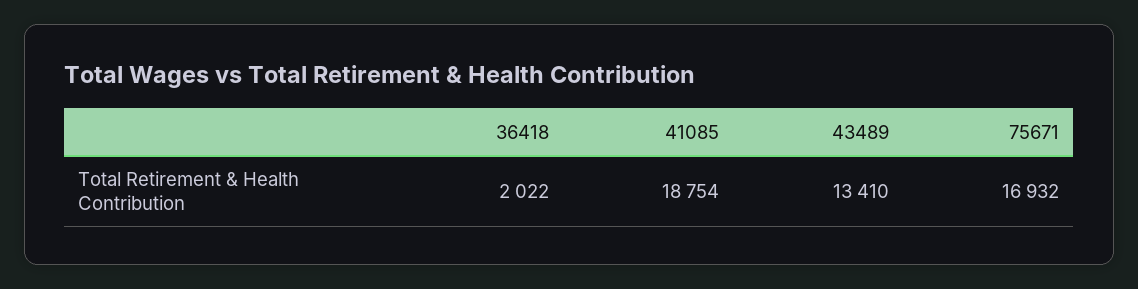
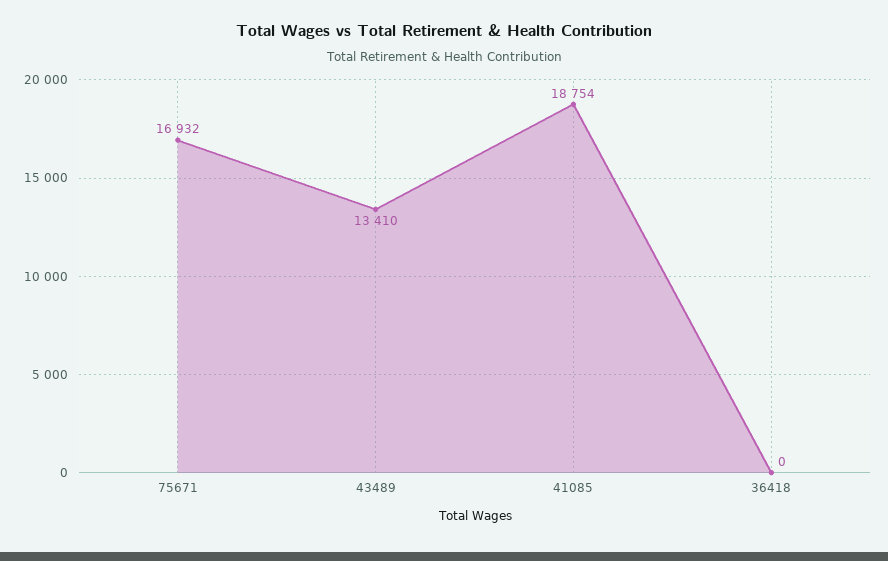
  {
-   "36418": 2022,
+   "36418": 0,
    "41085": 18754,
    "43489": 13410,
    "75671": 16932
  }

